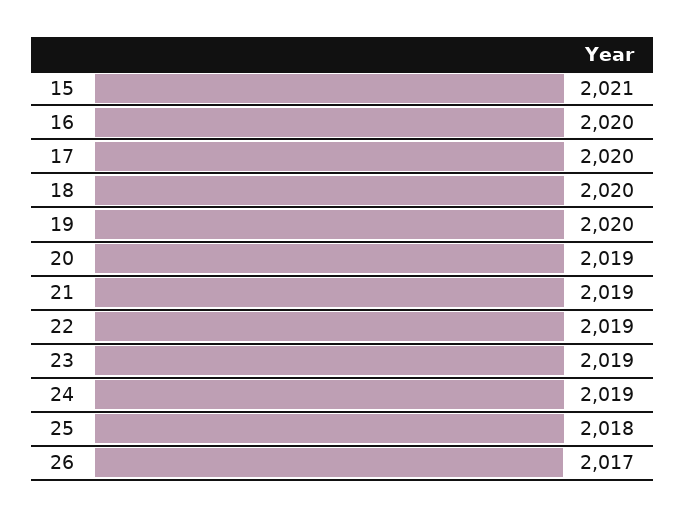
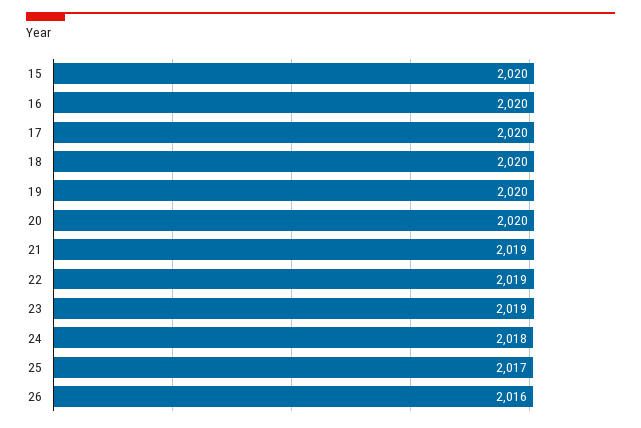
  {
-   "15": 2021,
+   "15": 2020,
    "16": 2020,
    "17": 2020,
    "18": 2020,
    "19": 2020,
-   "20": 2019,
+   "20": 2020,
    "21": 2019,
    "22": 2019,
    "23": 2019,
-   "24": 2019,
+   "24": 2018,
-   "25": 2018,
+   "25": 2017,
-   "26": 2017
+   "26": 2016
  }

